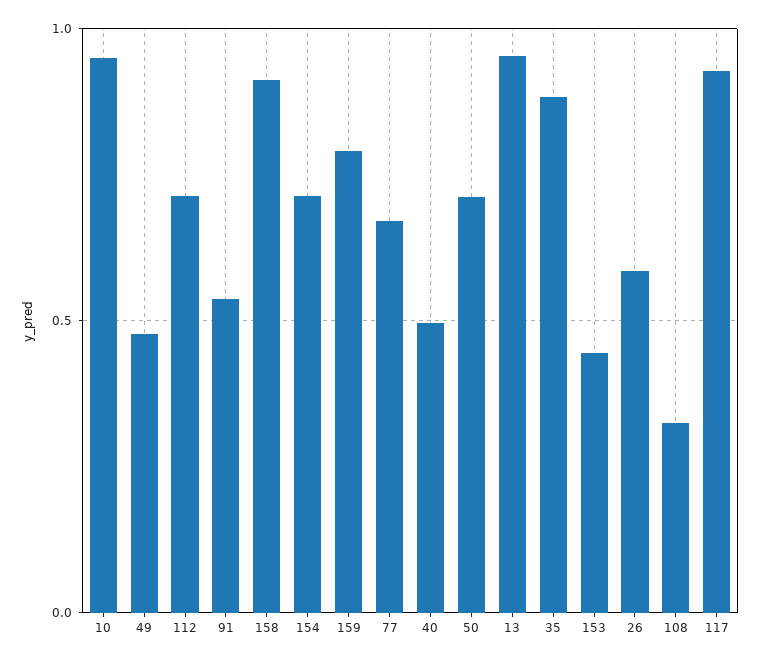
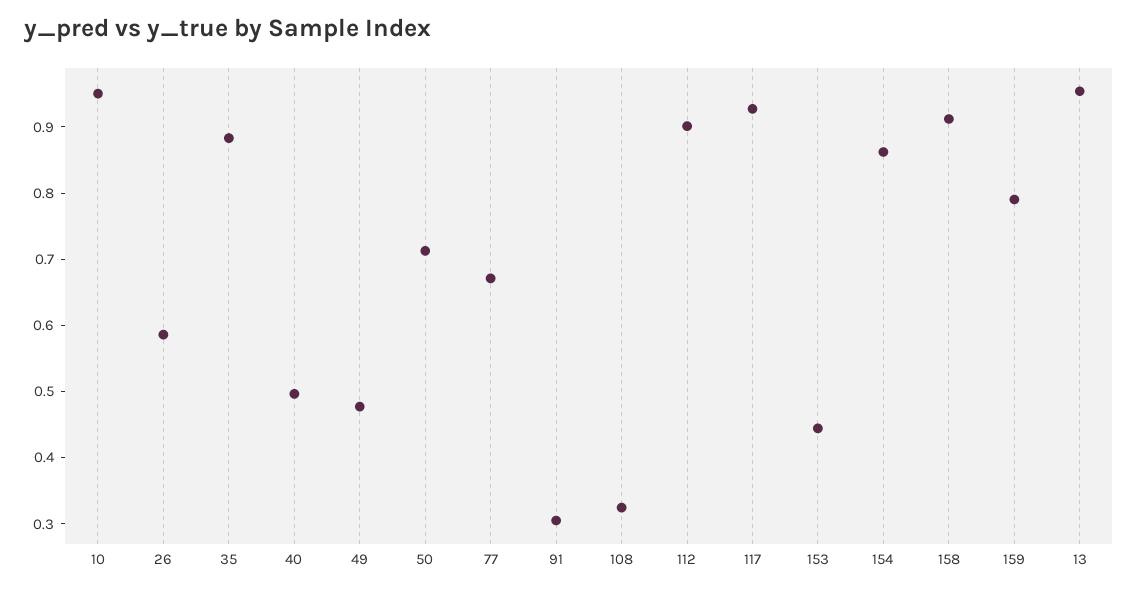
  {
    "10": 0.96,
    "49": 0.48,
-   "112": 0.7,
+   "112": 0.9,
-   "91": 0.55,
+   "91": 0.3,
    "158": 0.92,
-   "154": 0.7,
+   "154": 0.86,
    "159": 0.8,
    "77": 0.68,
    "40": 0.5,
    "50": 0.72,
    "13": 0.96,
    "35": 0.88,
    "153": 0.44,
    "26": 0.58,
    "108": 0.32,
    "117": 0.92
  }

